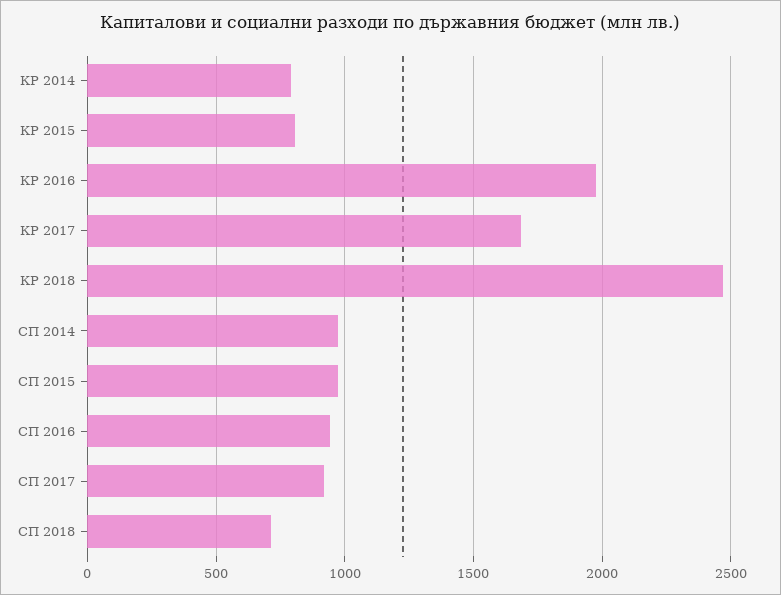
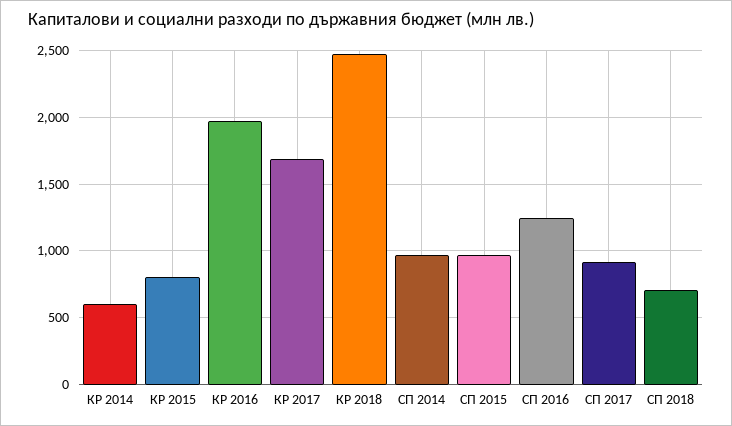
  {
-   "КР 2014": 800,
+   "КР 2014": 600,
    "КР 2015": 800,
    "КР 2016": 2000,
    "КР 2017": 1700,
    "КР 2018": 2450,
    "СП 2014": 950,
    "СП 2015": 950,
-   "СП 2016": 950,
+   "СП 2016": 1250,
    "СП 2017": 900,
    "СП 2018": 700
  }

